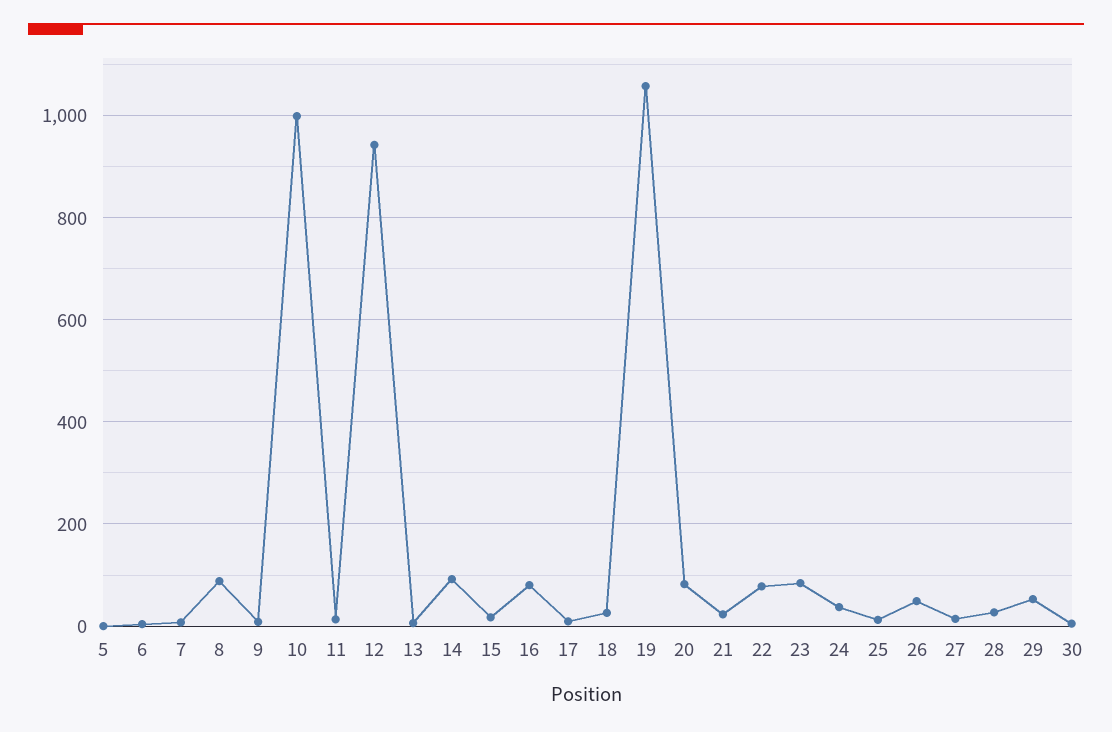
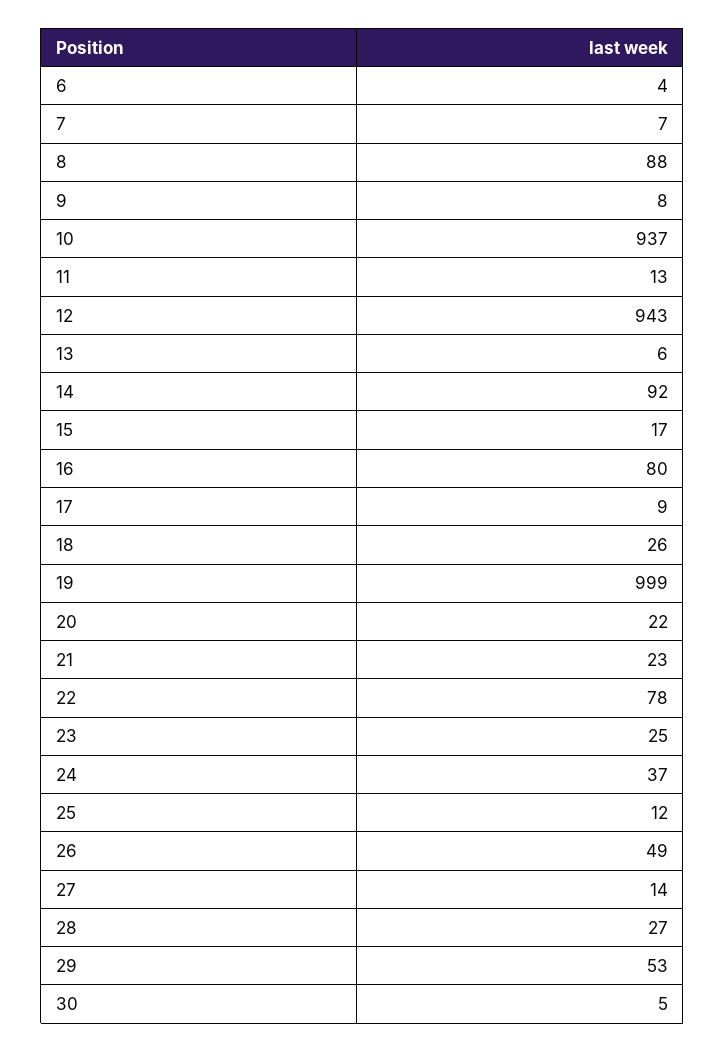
  {
-   "5": 0,
    "6": 4,
    "7": 7,
    "8": 88,
    "9": 8,
-   "10": 1000,
+   "10": 937,
    "11": 13,
    "12": 943,
    "13": 6,
    "14": 92,
    "15": 17,
    "16": 80,
    "17": 9,
    "18": 26,
-   "19": 1060,
+   "19": 999,
-   "20": 80,
+   "20": 22,
    "21": 23,
    "22": 78,
-   "23": 80,
+   "23": 25,
    "24": 37,
    "25": 12,
    "26": 49,
    "27": 14,
    "28": 27,
    "29": 53,
    "30": 5
  }

